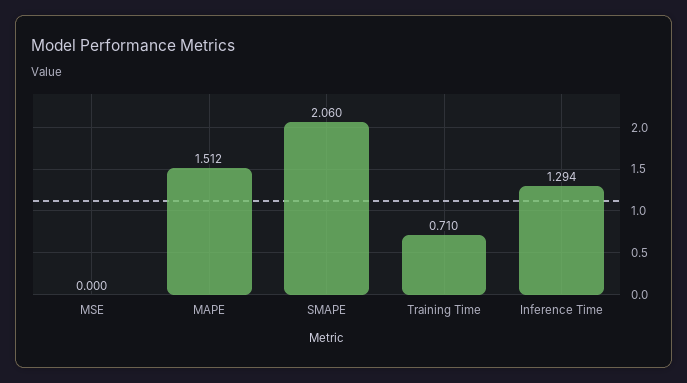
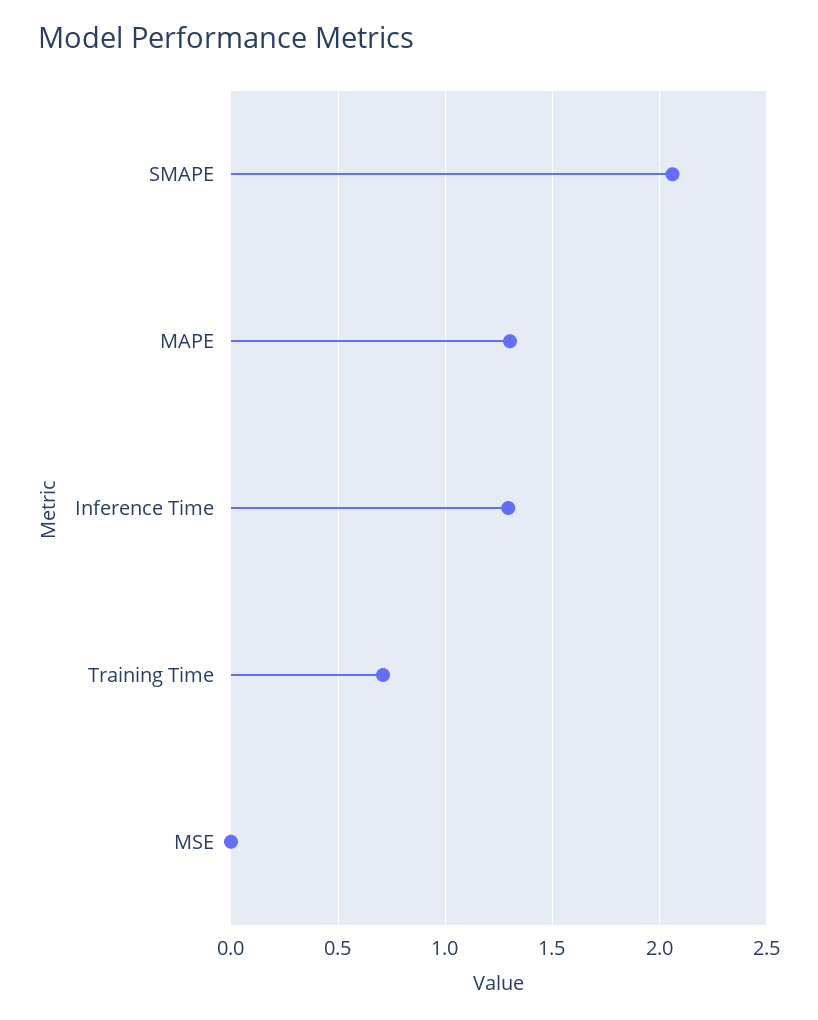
  {
    "MSE": 0,
-   "MAPE": 1.512,
+   "MAPE": 1.3,
    "SMAPE": 2.06,
    "Training Time": 0.71,
    "Inference Time": 1.294
  }

